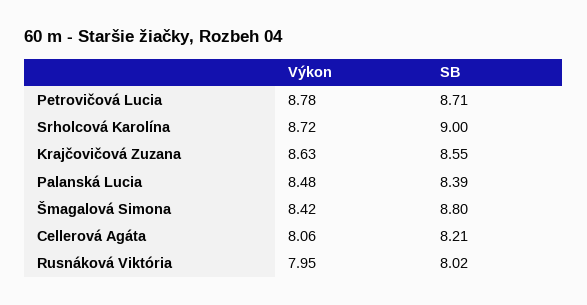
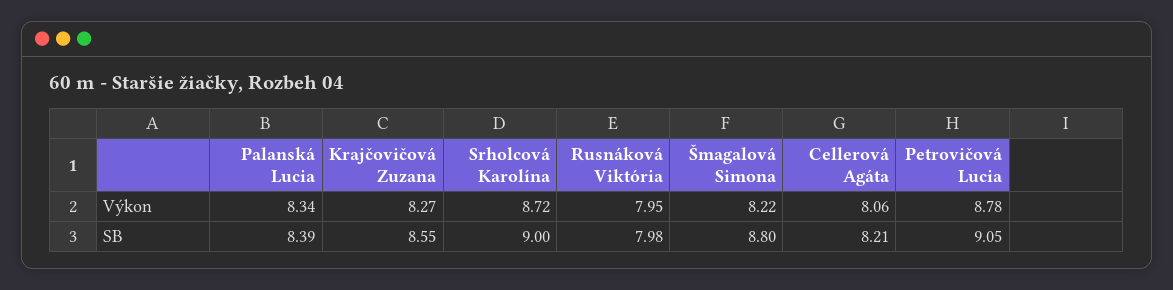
  {
    "Výkon": {
      "Petrovičová Lucia": 8.78,
      "Srholcová Karolína": 8.72,
-     "Krajčovičová Zuzana": 8.63,
+     "Krajčovičová Zuzana": 8.27,
-     "Palanská Lucia": 8.48,
+     "Palanská Lucia": 8.34,
-     "Šmagalová Simona": 8.42,
+     "Šmagalová Simona": 8.22,
      "Cellerová Agáta": 8.06,
      "Rusnáková Viktória": 7.95
    },
    "SB": {
-     "Petrovičová Lucia": 8.71,
+     "Petrovičová Lucia": 9.05,
      "Srholcová Karolína": 9,
      "Krajčovičová Zuzana": 8.55,
      "Palanská Lucia": 8.39,
      "Šmagalová Simona": 8.8,
      "Cellerová Agáta": 8.21,
-     "Rusnáková Viktória": 8.02
+     "Rusnáková Viktória": 7.98
    }
  }

